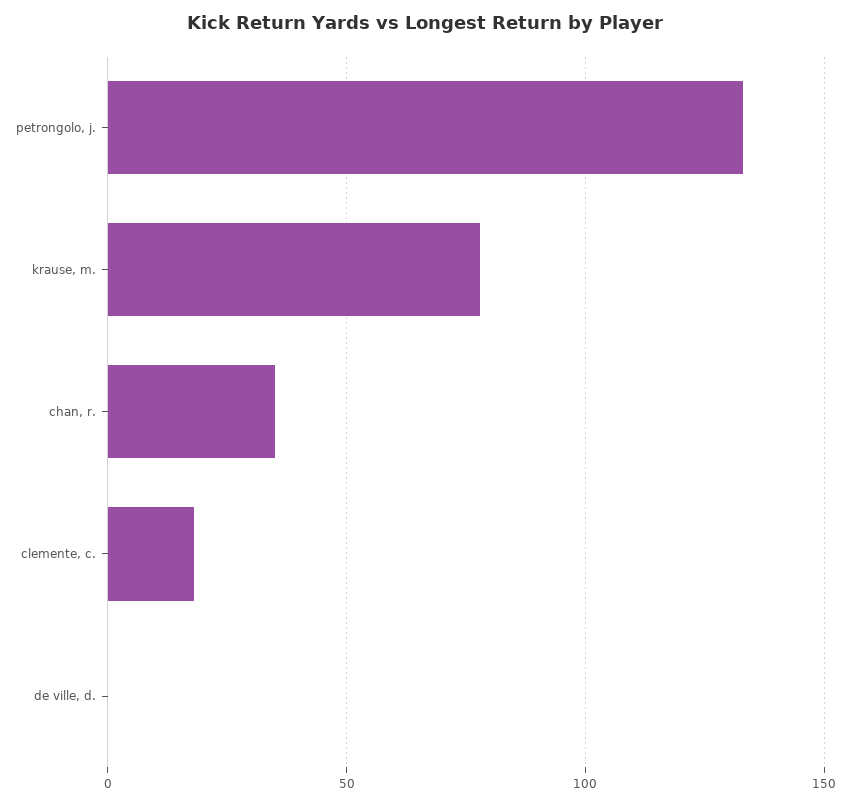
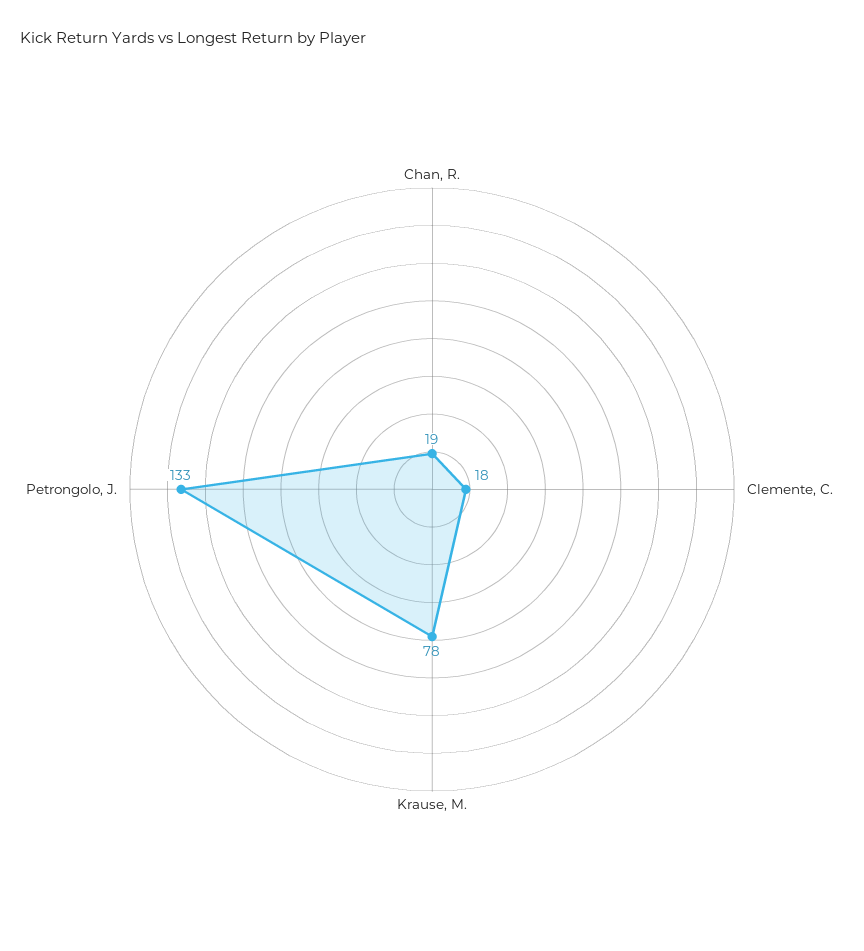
  {
    "petrongolo, j.": 133,
    "krause, m.": 78,
-   "chan, r.": 35,
+   "chan, r.": 19,
-   "clemente, c.": 18,
+   "clemente, c.": 18
-   "de ville, d.": 0
  }

